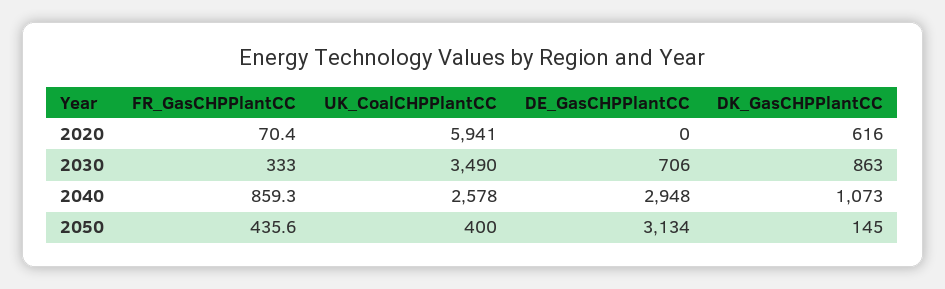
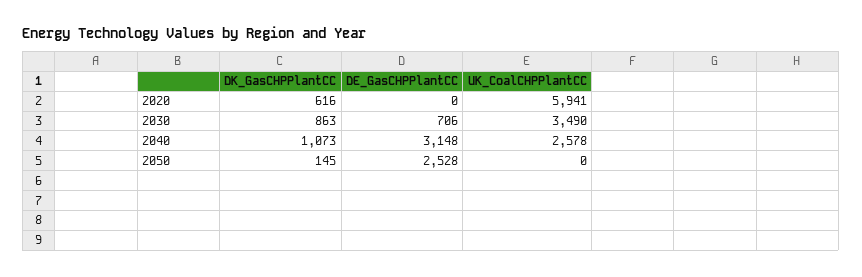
  {
-   "FR_GasCHPPlantCC": {
-     "2020": 70.4,
-     "2030": 333,
-     "2040": 859.3,
-     "2050": 435.6
-   },
    "UK_CoalCHPPlantCC": {
      "2020": 5941,
      "2030": 3490,
      "2040": 2578,
-     "2050": 400
+     "2050": 0
    },
    "DE_GasCHPPlantCC": {
      "2020": 0,
      "2030": 706,
-     "2040": 2948,
+     "2040": 3148,
-     "2050": 3134
+     "2050": 2528
    },
    "DK_GasCHPPlantCC": {
      "2020": 616,
      "2030": 863,
      "2040": 1073,
      "2050": 145
    }
  }

